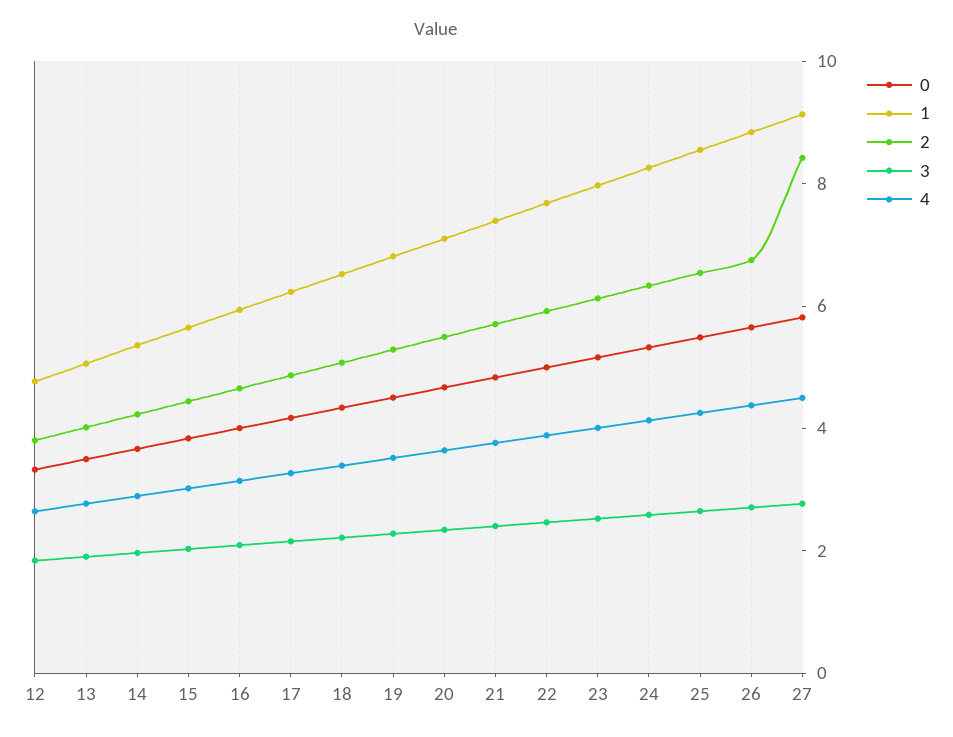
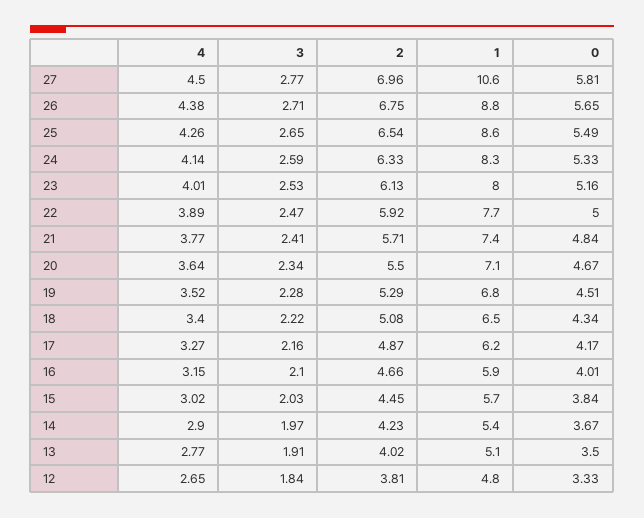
  {
    "0": {
      "12": 3.33,
      "13": 3.5,
      "14": 3.67,
      "15": 3.84,
      "16": 4.01,
      "17": 4.17,
      "18": 4.34,
      "19": 4.51,
      "20": 4.67,
      "21": 4.84,
      "22": 5,
      "23": 5.16,
      "24": 5.33,
      "25": 5.49,
      "26": 5.65,
      "27": 5.81
    },
    "1": {
      "12": 4.8,
      "13": 5.1,
      "14": 5.4,
      "15": 5.7,
      "16": 5.9,
      "17": 6.2,
      "18": 6.5,
      "19": 6.8,
      "20": 7.1,
      "21": 7.4,
      "22": 7.7,
      "23": 8,
      "24": 8.3,
      "25": 8.6,
      "26": 8.8,
-     "27": 9
+     "27": 10.6
    },
    "2": {
      "12": 3.81,
      "13": 4.02,
      "14": 4.23,
      "15": 4.45,
      "16": 4.66,
      "17": 4.87,
      "18": 5.08,
      "19": 5.29,
      "20": 5.5,
      "21": 5.71,
      "22": 5.92,
      "23": 6.13,
      "24": 6.33,
      "25": 6.54,
      "26": 6.75,
-     "27": 8.5
+     "27": 6.96
    },
    "3": {
      "12": 1.84,
      "13": 1.91,
      "14": 1.97,
      "15": 2.03,
      "16": 2.1,
      "17": 2.16,
      "18": 2.22,
      "19": 2.28,
      "20": 2.34,
      "21": 2.41,
      "22": 2.47,
      "23": 2.53,
      "24": 2.59,
      "25": 2.65,
      "26": 2.71,
      "27": 2.77
    },
    "4": {
      "12": 2.65,
      "13": 2.77,
      "14": 2.9,
      "15": 3.02,
      "16": 3.15,
      "17": 3.27,
      "18": 3.4,
      "19": 3.52,
      "20": 3.64,
      "21": 3.77,
      "22": 3.89,
      "23": 4.01,
      "24": 4.14,
      "25": 4.26,
      "26": 4.38,
      "27": 4.5
    }
  }

